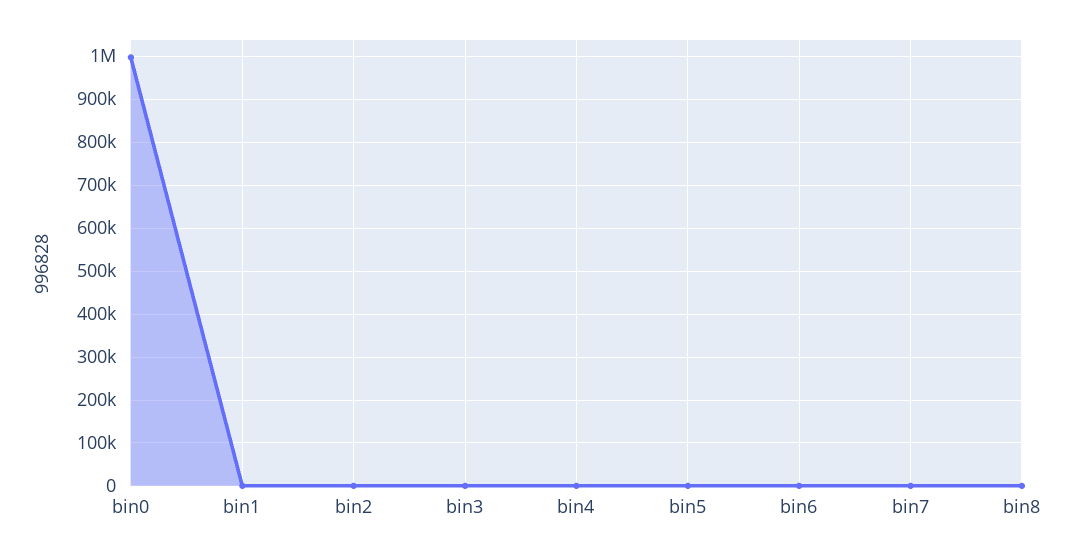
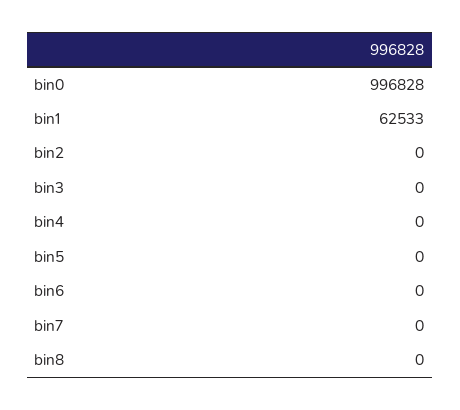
  {
    "bin0": 996828,
-   "bin1": 0,
+   "bin1": 62533,
    "bin2": 0,
    "bin3": 0,
    "bin4": 0,
    "bin5": 0,
    "bin6": 0,
    "bin7": 0,
    "bin8": 0
  }

